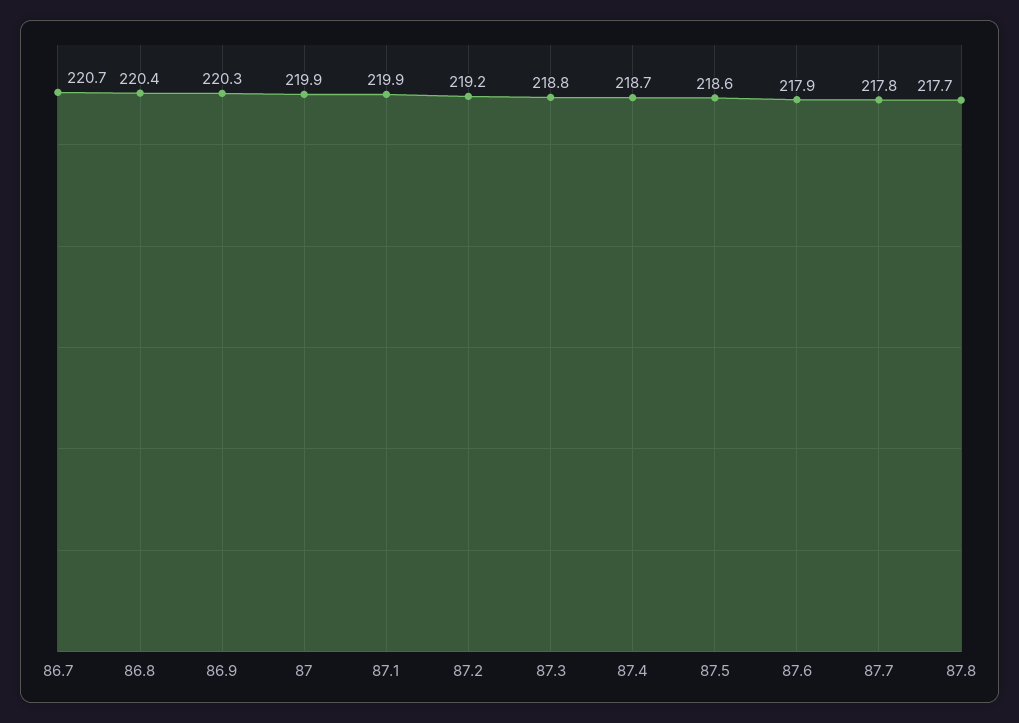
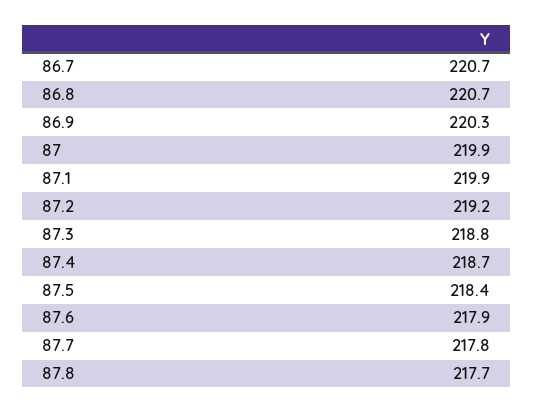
  {
    "86.7": 220.7,
-   "86.8": 220.4,
+   "86.8": 220.7,
    "86.9": 220.3,
    "87": 219.9,
    "87.1": 219.9,
    "87.2": 219.2,
    "87.3": 218.8,
    "87.4": 218.7,
-   "87.5": 218.6,
+   "87.5": 218.4,
    "87.6": 217.9,
    "87.7": 217.8,
    "87.8": 217.7
  }

